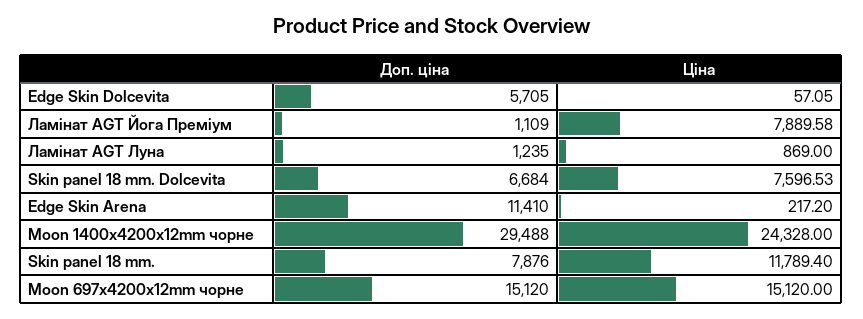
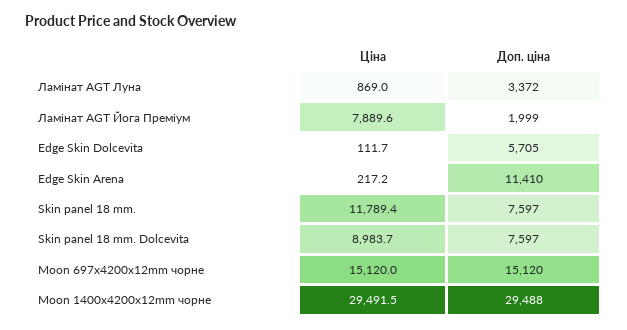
  {
    "Доп. ціна": {
      "Edge Skin Dolcevita": 5705,
-     "Ламінат AGT Йога Преміум": 1109,
+     "Ламінат AGT Йога Преміум": 1999,
-     "Ламінат AGT Луна": 1235,
+     "Ламінат AGT Луна": 3372,
-     "Skin panel 18 mm. Dolcevita": 6684,
+     "Skin panel 18 mm. Dolcevita": 7597,
      "Edge Skin Arena": 11410,
      "Moon 1400x4200x12mm чорне": 29488,
-     "Skin panel 18 mm.": 7876,
+     "Skin panel 18 mm.": 7597,
      "Moon 697x4200x12mm чорне": 15120
    },
    "Ціна": {
-     "Edge Skin Dolcevita": 57.05,
+     "Edge Skin Dolcevita": 111.7,
      "Ламінат AGT Йога Преміум": 7889.58,
      "Ламінат AGT Луна": 869,
-     "Skin panel 18 mm. Dolcevita": 7596.53,
+     "Skin panel 18 mm. Dolcevita": 8983.7,
      "Edge Skin Arena": 217.2,
-     "Moon 1400x4200x12mm чорне": 24328,
+     "Moon 1400x4200x12mm чорне": 29491.5,
      "Skin panel 18 mm.": 11789.4,
      "Moon 697x4200x12mm чорне": 15120
    }
  }

